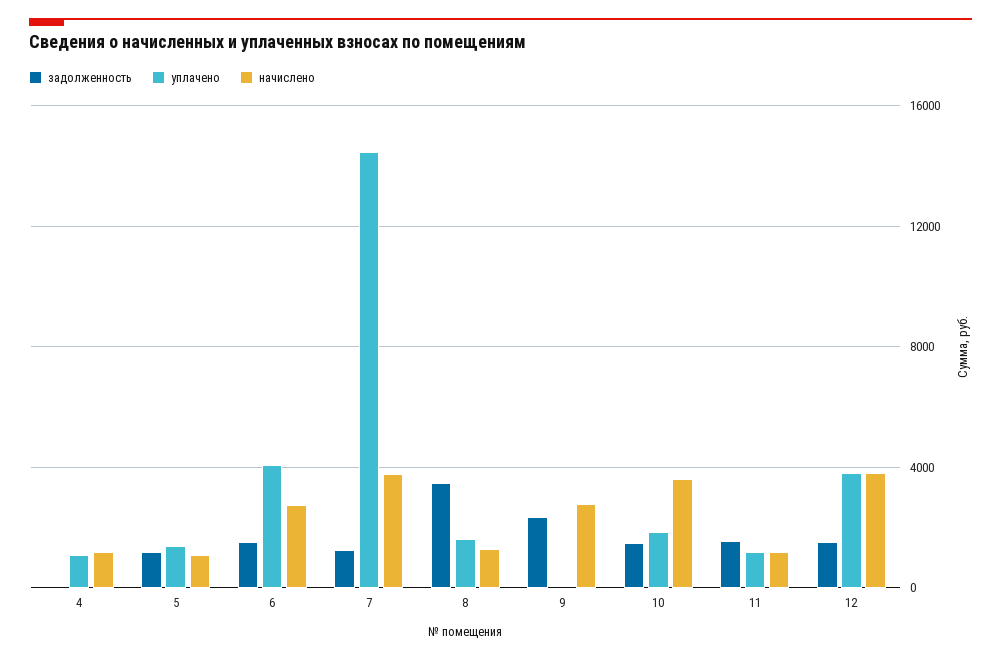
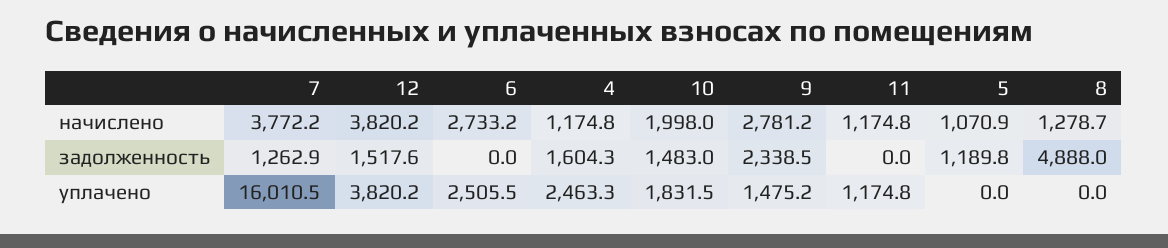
  {
    "задолженность": {
-     "4": 0,
+     "4": 1604.3,
      "5": 1189.8,
-     "6": 1500,
+     "6": 0,
      "7": 1262.9,
-     "8": 3500,
+     "8": 4888,
      "9": 2338.5,
      "10": 1483,
-     "11": 1500,
+     "11": 0,
      "12": 1517.6
    },
    "уплачено": {
-     "4": 1000,
+     "4": 2463.3,
-     "5": 1500,
+     "5": 0,
-     "6": 4000,
+     "6": 2505.5,
-     "7": 14500,
+     "7": 16010.5,
-     "8": 1500,
+     "8": 0,
-     "9": 0,
+     "9": 1475.2,
      "10": 1831.5,
      "11": 1174.8,
      "12": 3820.2
    },
    "начислено": {
      "4": 1174.8,
      "5": 1070.9,
      "6": 2733.2,
      "7": 3772.2,
      "8": 1278.7,
      "9": 2781.2,
-     "10": 3500,
+     "10": 1998,
      "11": 1174.8,
      "12": 3820.2
    }
  }

